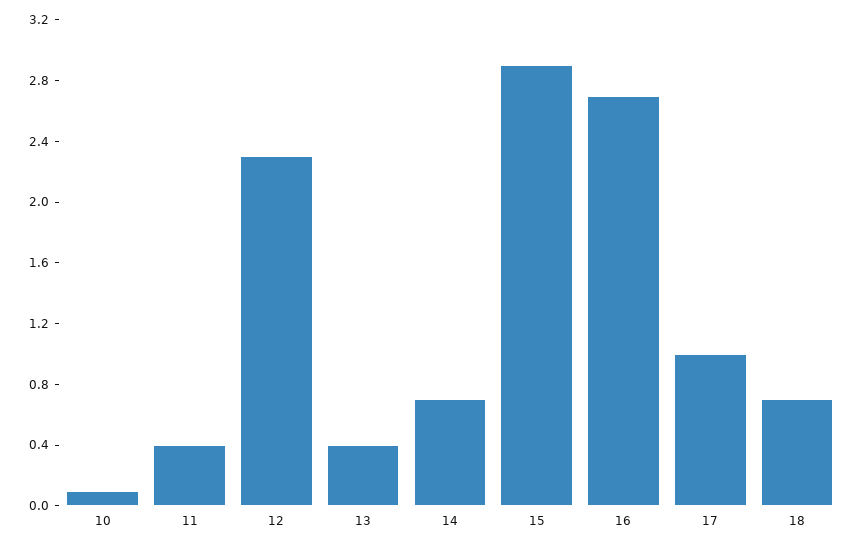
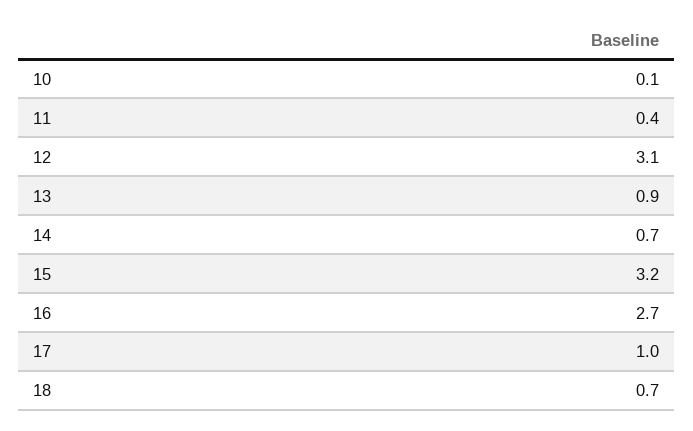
  {
    "10": 0.1,
    "11": 0.4,
-   "12": 2.3,
+   "12": 3.1,
-   "13": 0.4,
+   "13": 0.9,
    "14": 0.7,
-   "15": 2.9,
+   "15": 3.2,
    "16": 2.7,
    "17": 1,
    "18": 0.7
  }

